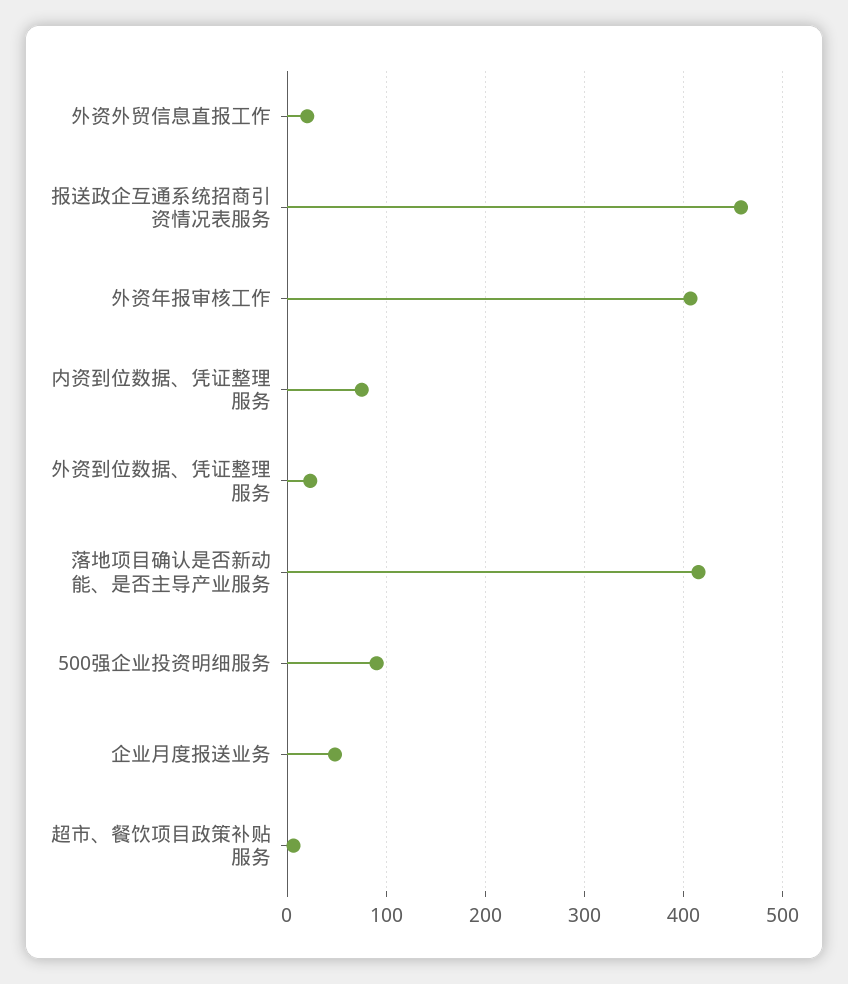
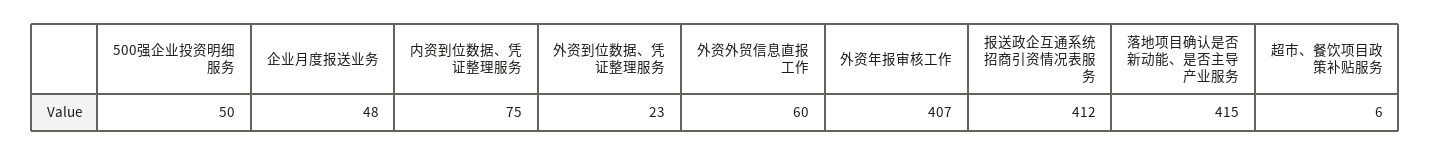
  {
-   "外资外贸信息直报工作": 20,
+   "外资外贸信息直报工作": 60,
-   "报送政企互通系统招商引资情况表服务": 460,
+   "报送政企互通系统招商引资情况表服务": 412,
    "外资年报审核工作": 407,
    "内资到位数据、凭证整理服务": 75,
    "外资到位数据、凭证整理服务": 23,
    "落地项目确认是否新动能、是否主导产业服务": 415,
-   "500强企业投资明细服务": 90,
+   "500强企业投资明细服务": 50,
    "企业月度报送业务": 48,
    "超市、餐饮项目政策补贴服务": 6
  }

